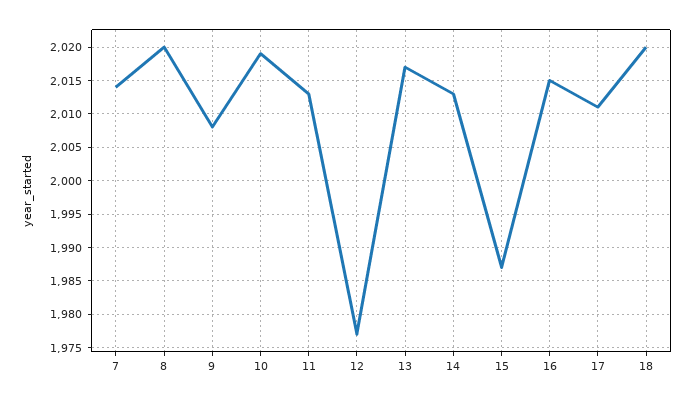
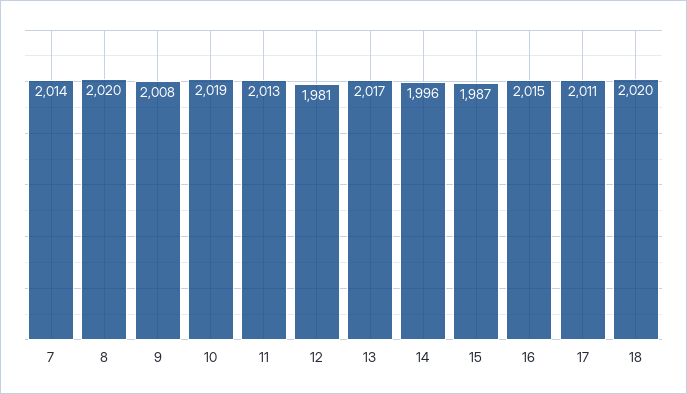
  {
    "7": 2014,
    "8": 2020,
    "9": 2008,
    "10": 2019,
    "11": 2013,
-   "12": 1977,
+   "12": 1981,
    "13": 2017,
-   "14": 2013,
+   "14": 1996,
    "15": 1987,
    "16": 2015,
    "17": 2011,
    "18": 2020
  }

